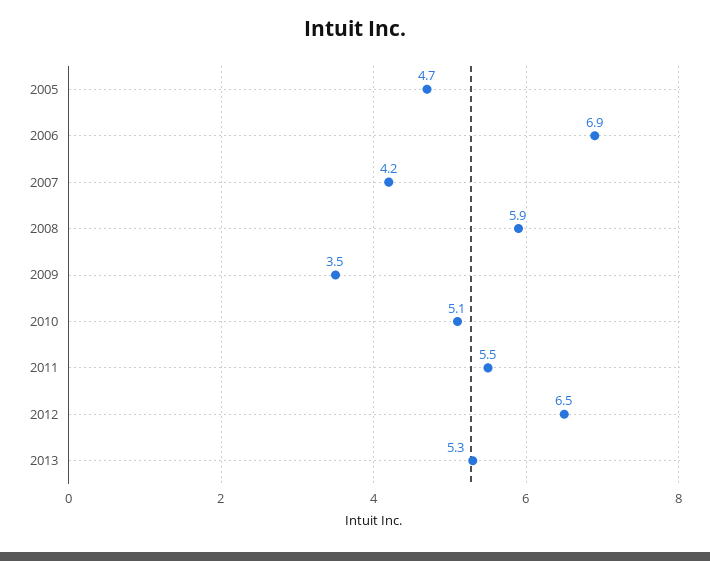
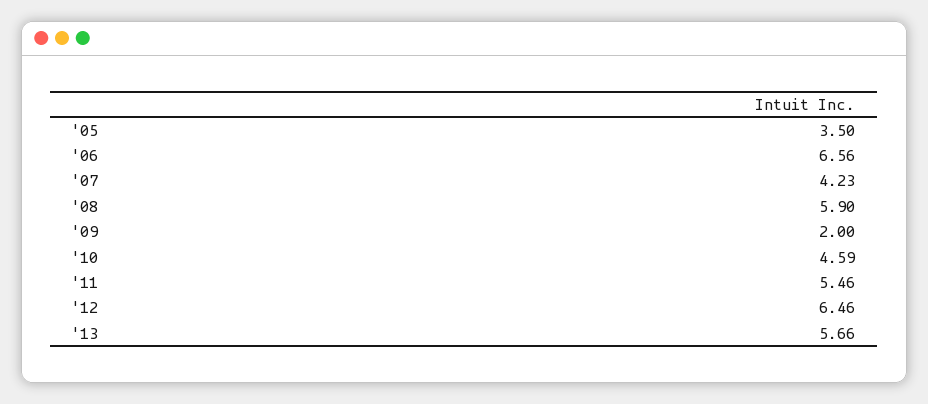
  {
-   "2005": 4.7,
+   "2005": 3.5,
-   "2006": 6.9,
+   "2006": 6.56,
    "2007": 4.23,
    "2008": 5.9,
-   "2009": 3.5,
+   "2009": 2,
-   "2010": 5.1,
+   "2010": 4.59,
    "2011": 5.46,
    "2012": 6.46,
-   "2013": 5.3
+   "2013": 5.66
  }

